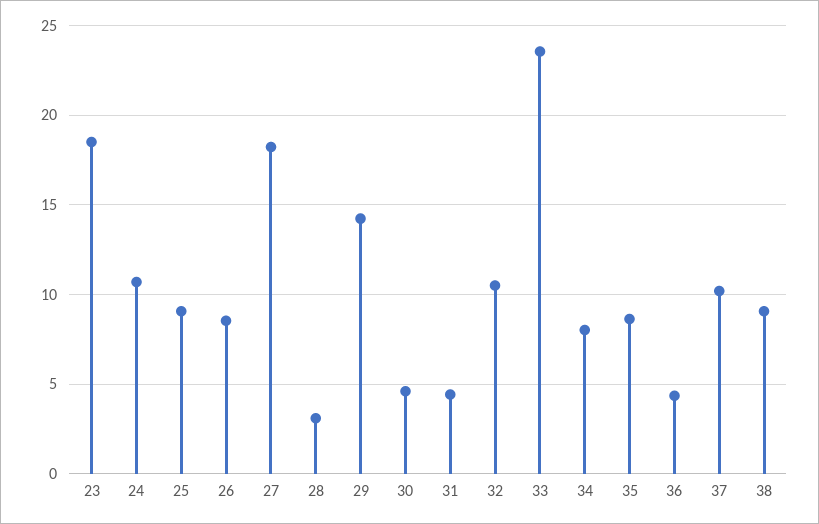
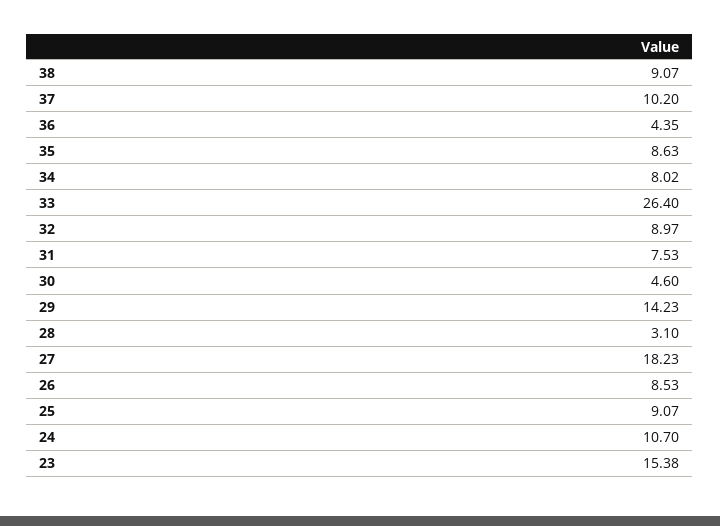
  {
-   "23": 18.5,
+   "23": 15.38,
    "24": 10.7,
    "25": 9.07,
    "26": 8.53,
    "27": 18.23,
    "28": 3.1,
    "29": 14.23,
    "30": 4.6,
-   "31": 4.5,
+   "31": 7.53,
-   "32": 10.5,
+   "32": 8.97,
-   "33": 23.5,
+   "33": 26.4,
    "34": 8.02,
    "35": 8.63,
    "36": 4.35,
    "37": 10.2,
    "38": 9.07
  }

